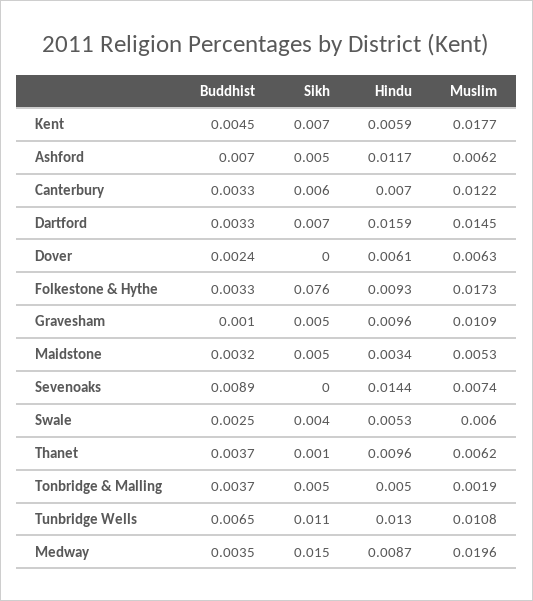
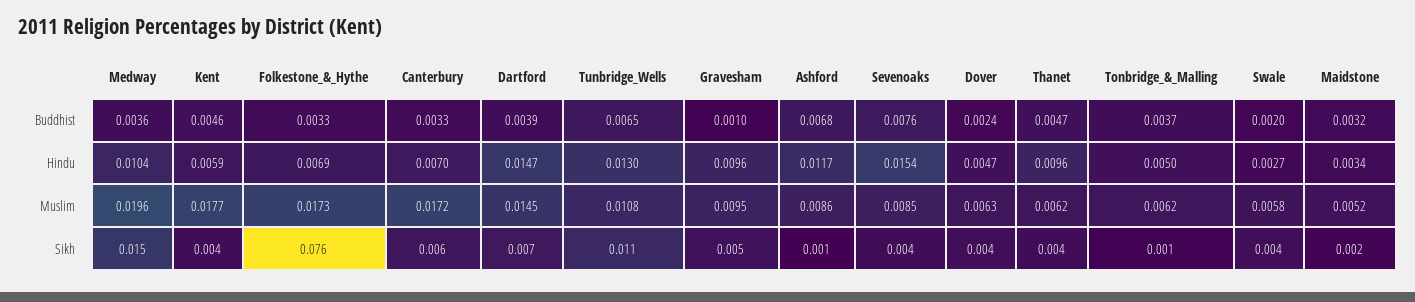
  {
    "Buddhist": {
-     "Kent": 0.0045,
+     "Kent": 0.0046,
-     "Ashford": 0.007,
+     "Ashford": 0.0068,
      "Canterbury": 0.0033,
-     "Dartford": 0.0033,
+     "Dartford": 0.0039,
      "Dover": 0.0024,
      "Folkestone & Hythe": 0.0033,
      "Gravesham": 0.001,
      "Maidstone": 0.0032,
-     "Sevenoaks": 0.0089,
+     "Sevenoaks": 0.0076,
-     "Swale": 0.0025,
+     "Swale": 0.002,
-     "Thanet": 0.0037,
+     "Thanet": 0.0047,
      "Tonbridge & Malling": 0.0037,
      "Tunbridge Wells": 0.0065,
-     "Medway": 0.0035
+     "Medway": 0.0036
    },
    "Sikh": {
-     "Kent": 0.007,
+     "Kent": 0.004,
-     "Ashford": 0.005,
+     "Ashford": 0.001,
      "Canterbury": 0.006,
      "Dartford": 0.007,
-     "Dover": 0,
+     "Dover": 0.004,
      "Folkestone & Hythe": 0.076,
      "Gravesham": 0.005,
-     "Maidstone": 0.005,
+     "Maidstone": 0.002,
-     "Sevenoaks": 0,
+     "Sevenoaks": 0.004,
      "Swale": 0.004,
-     "Thanet": 0.001,
+     "Thanet": 0.004,
-     "Tonbridge & Malling": 0.005,
+     "Tonbridge & Malling": 0.001,
      "Tunbridge Wells": 0.011,
      "Medway": 0.015
    },
    "Hindu": {
      "Kent": 0.0059,
      "Ashford": 0.0117,
      "Canterbury": 0.007,
-     "Dartford": 0.0159,
+     "Dartford": 0.0147,
-     "Dover": 0.0061,
+     "Dover": 0.0047,
-     "Folkestone & Hythe": 0.0093,
+     "Folkestone & Hythe": 0.0069,
      "Gravesham": 0.0096,
      "Maidstone": 0.0034,
-     "Sevenoaks": 0.0144,
+     "Sevenoaks": 0.0154,
-     "Swale": 0.0053,
+     "Swale": 0.0027,
      "Thanet": 0.0096,
      "Tonbridge & Malling": 0.005,
      "Tunbridge Wells": 0.013,
-     "Medway": 0.0087
+     "Medway": 0.0104
    },
    "Muslim": {
      "Kent": 0.0177,
-     "Ashford": 0.0062,
+     "Ashford": 0.0086,
-     "Canterbury": 0.0122,
+     "Canterbury": 0.0172,
      "Dartford": 0.0145,
      "Dover": 0.0063,
      "Folkestone & Hythe": 0.0173,
-     "Gravesham": 0.0109,
+     "Gravesham": 0.0095,
-     "Maidstone": 0.0053,
+     "Maidstone": 0.0052,
-     "Sevenoaks": 0.0074,
+     "Sevenoaks": 0.0085,
-     "Swale": 0.006,
+     "Swale": 0.0058,
      "Thanet": 0.0062,
-     "Tonbridge & Malling": 0.0019,
+     "Tonbridge & Malling": 0.0062,
      "Tunbridge Wells": 0.0108,
      "Medway": 0.0196
    }
  }

